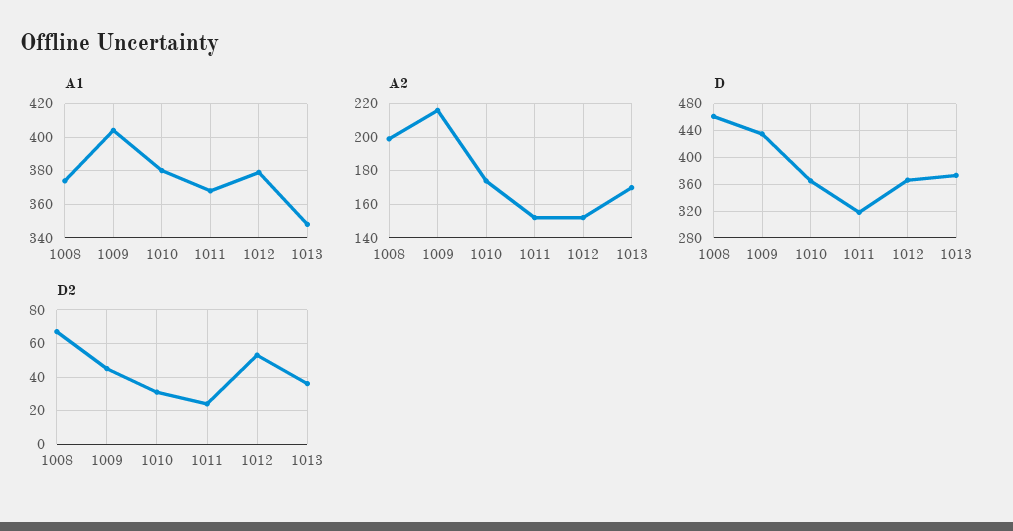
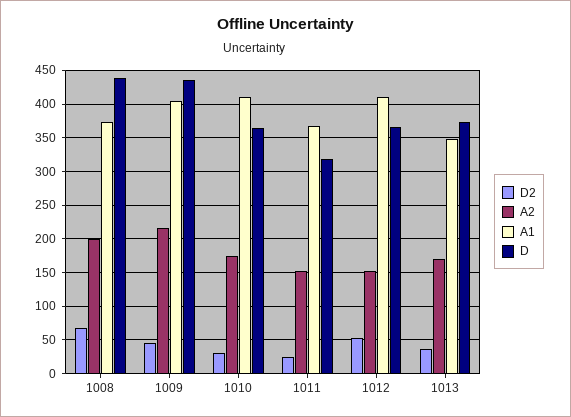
  {
    "A1": {
      "1008": 375,
      "1009": 405,
-     "1010": 380,
+     "1010": 410,
      "1011": 370,
-     "1012": 380,
+     "1012": 410,
      "1013": 350
    },
    "A2": {
      "1008": 200,
      "1009": 215,
      "1010": 175,
      "1011": 150,
      "1012": 150,
      "1013": 170
    },
    "D": {
-     "1008": 460,
+     "1008": 440,
      "1009": 440,
      "1010": 370,
      "1011": 320,
      "1012": 370,
      "1013": 370
    },
    "D2": {
      "1008": 65,
      "1009": 45,
      "1010": 30,
      "1011": 25,
      "1012": 55,
      "1013": 35
    }
  }

